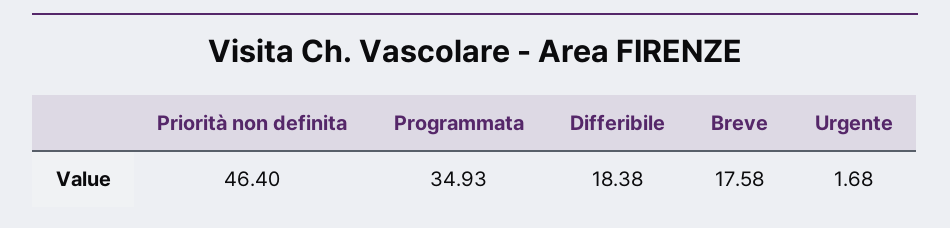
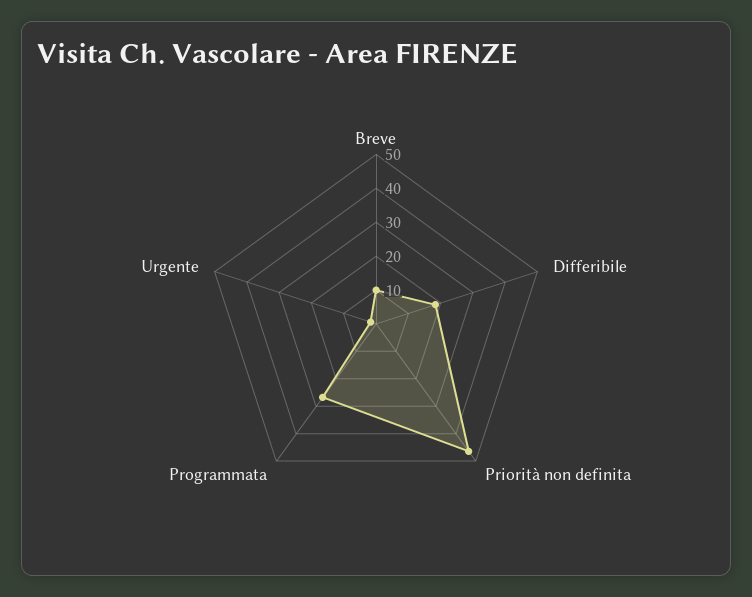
  {
    "Priorità non definita": 46.4,
-   "Programmata": 34.93,
+   "Programmata": 27.5,
    "Differibile": 18.38,
-   "Breve": 17.58,
+   "Breve": 10,
    "Urgente": 1.68
  }

